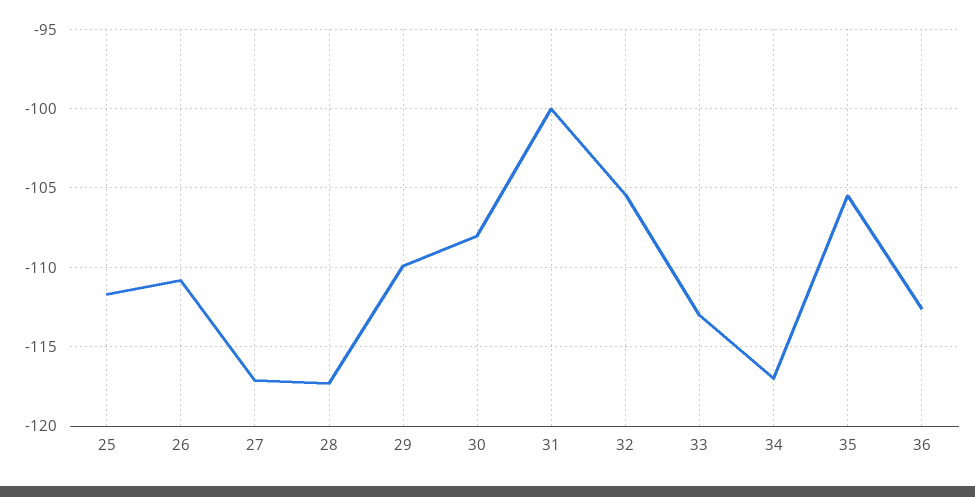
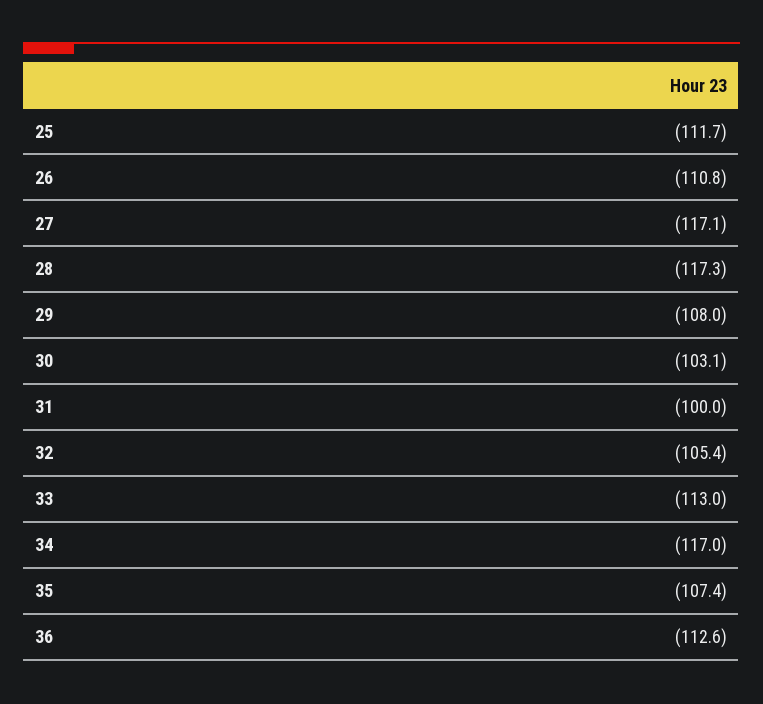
  {
    "25": -111.7,
    "26": -110.8,
    "27": -117.1,
    "28": -117.3,
-   "29": -110,
+   "29": -108,
-   "30": -108,
+   "30": -103.1,
    "31": -100,
    "32": -105.4,
    "33": -113,
    "34": -117,
-   "35": -105.5,
+   "35": -107.4,
    "36": -112.6
  }

